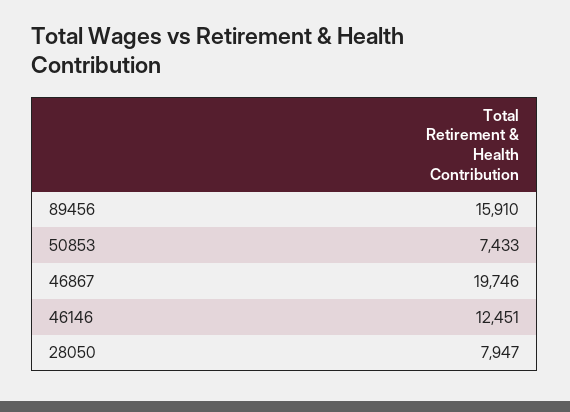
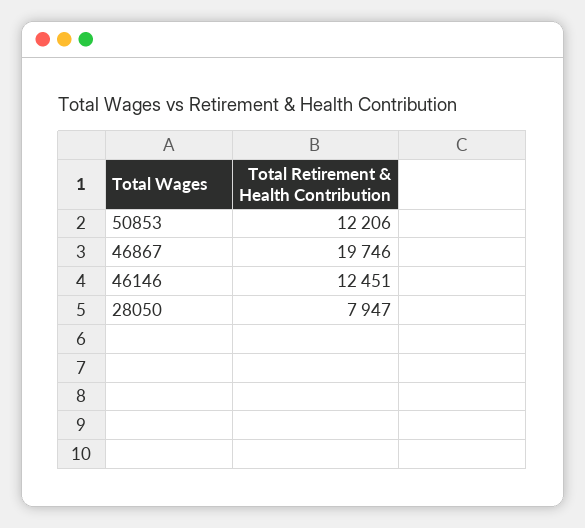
  {
-   "89456": 15910,
-   "50853": 7433,
+   "50853": 12206,
    "46867": 19746,
    "46146": 12451,
    "28050": 7947
  }

